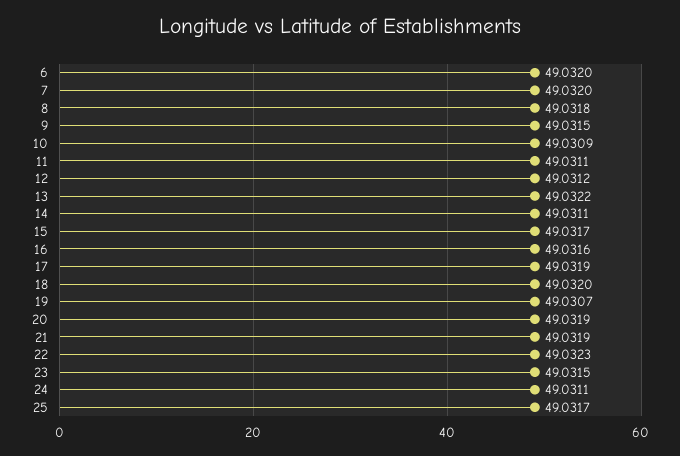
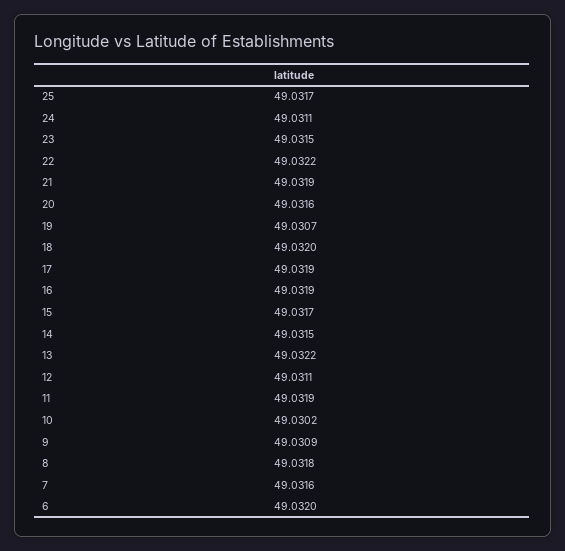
  {
    "6": 49.032,
-   "7": 49.032,
+   "7": 49.0316,
    "8": 49.0318,
-   "9": 49.0315,
+   "9": 49.0309,
-   "10": 49.0309,
+   "10": 49.0302,
-   "11": 49.0311,
+   "11": 49.0319,
-   "12": 49.0312,
+   "12": 49.0311,
    "13": 49.0322,
-   "14": 49.0311,
+   "14": 49.0315,
    "15": 49.0317,
-   "16": 49.0316,
+   "16": 49.0319,
    "17": 49.0319,
    "18": 49.032,
    "19": 49.0307,
-   "20": 49.0319,
+   "20": 49.0316,
    "21": 49.0319,
-   "22": 49.0323,
+   "22": 49.0322,
    "23": 49.0315,
    "24": 49.0311,
    "25": 49.0317
  }

